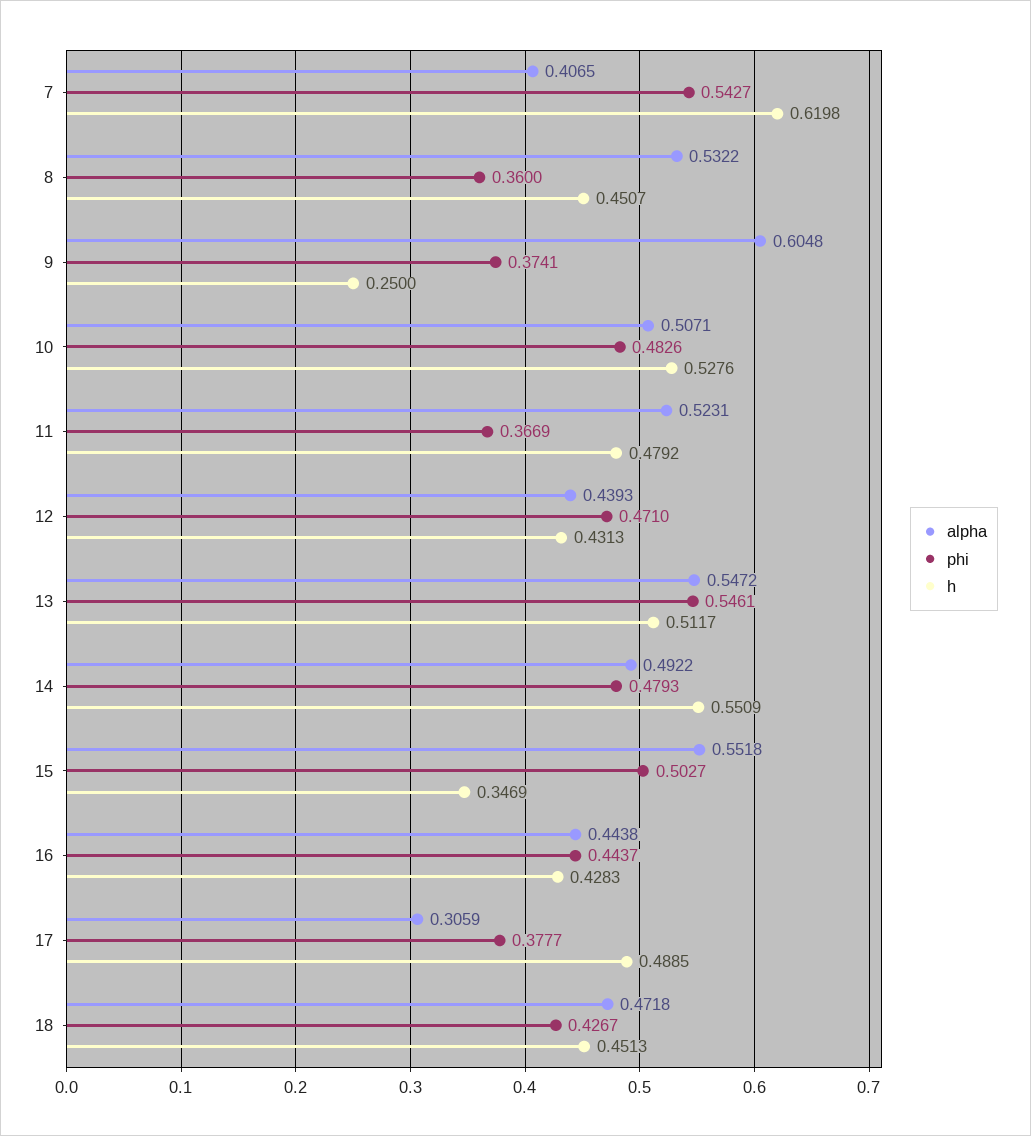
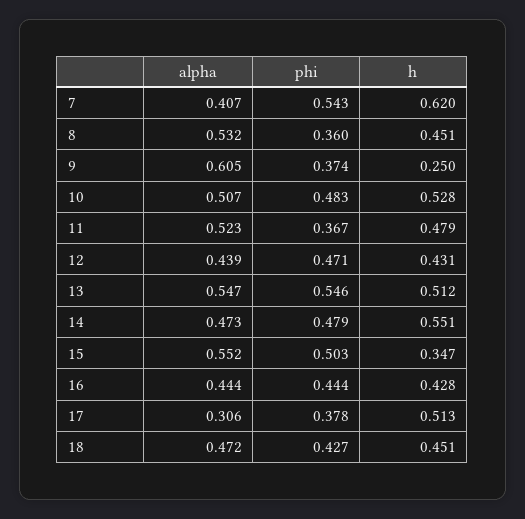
  {
    "alpha": {
      "7": 0.4065,
      "8": 0.5322,
      "9": 0.6048,
      "10": 0.5071,
      "11": 0.5231,
      "12": 0.4393,
      "13": 0.5472,
-     "14": 0.4922,
+     "14": 0.473,
      "15": 0.5518,
      "16": 0.4438,
      "17": 0.3059,
      "18": 0.4718
    },
    "phi": {
      "7": 0.5427,
      "8": 0.36,
      "9": 0.3741,
      "10": 0.4826,
      "11": 0.3669,
      "12": 0.471,
      "13": 0.5461,
      "14": 0.4793,
      "15": 0.5027,
      "16": 0.4437,
      "17": 0.3777,
      "18": 0.4267
    },
    "h": {
      "7": 0.6198,
      "8": 0.4507,
      "9": 0.25,
      "10": 0.5276,
      "11": 0.4792,
      "12": 0.4313,
      "13": 0.5117,
      "14": 0.5509,
      "15": 0.3469,
      "16": 0.4283,
-     "17": 0.4885,
+     "17": 0.513,
      "18": 0.4513
    }
  }

